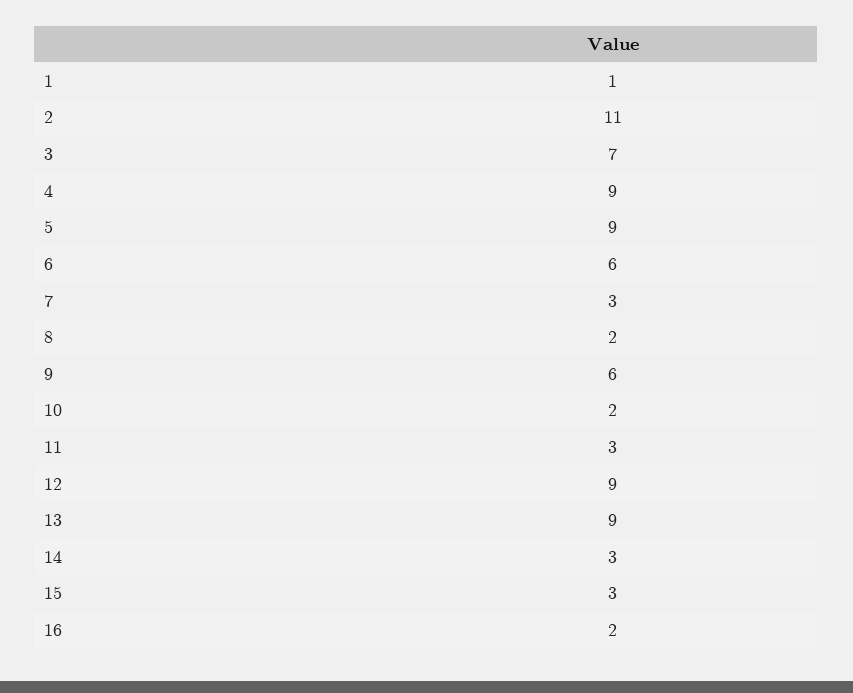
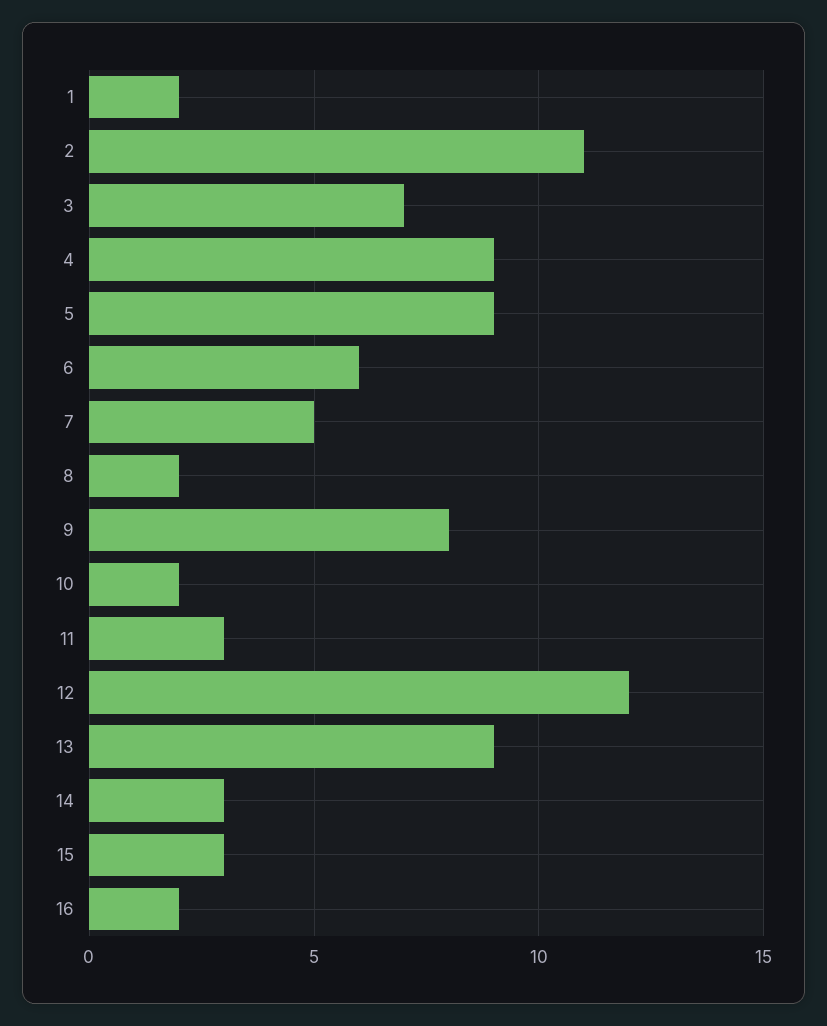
  {
-   "1": 1,
+   "1": 2,
    "2": 11,
    "3": 7,
    "4": 9,
    "5": 9,
    "6": 6,
-   "7": 3,
+   "7": 5,
    "8": 2,
-   "9": 6,
+   "9": 8,
    "10": 2,
    "11": 3,
-   "12": 9,
+   "12": 12,
    "13": 9,
    "14": 3,
    "15": 3,
    "16": 2
  }

